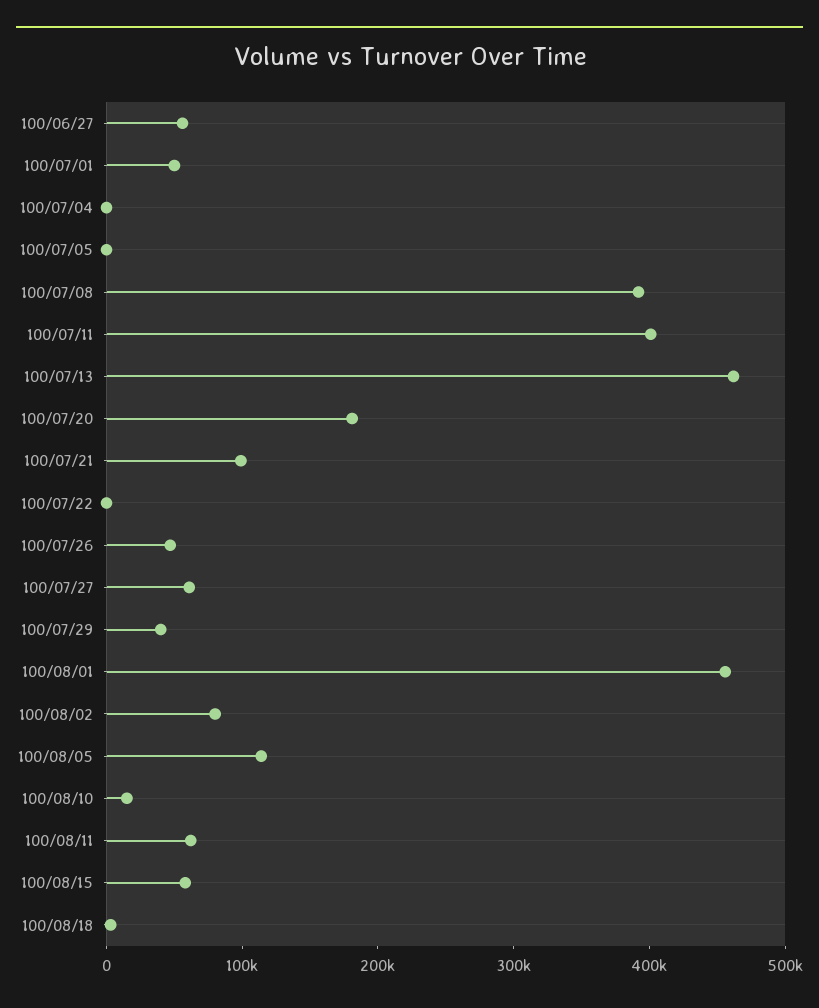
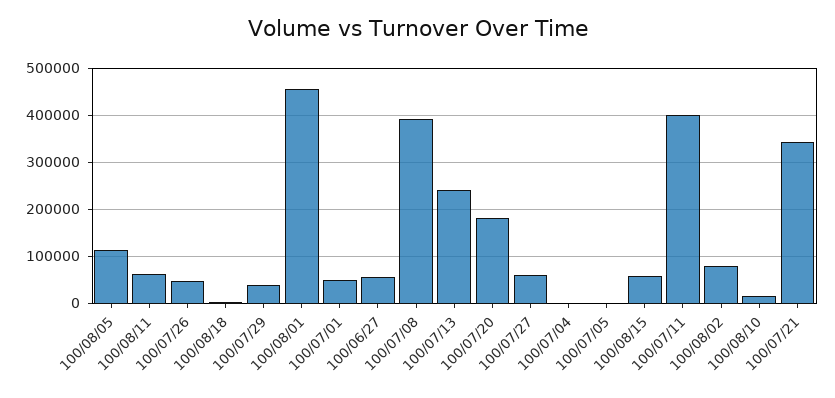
  {
    "100/06/27": 60000,
    "100/07/01": 60000,
    "100/07/04": 0,
    "100/07/05": 0,
    "100/07/08": 400000,
    "100/07/11": 400000,
-   "100/07/13": 460000,
+   "100/07/13": 240000,
    "100/07/20": 180000,
-   "100/07/21": 100000,
+   "100/07/21": 340000,
-   "100/07/22": 0,
    "100/07/26": 40000,
    "100/07/27": 60000,
    "100/07/29": 40000,
    "100/08/01": 460000,
    "100/08/02": 80000,
    "100/08/05": 120000,
    "100/08/10": 20000,
    "100/08/11": 60000,
    "100/08/15": 60000,
    "100/08/18": 0
  }

